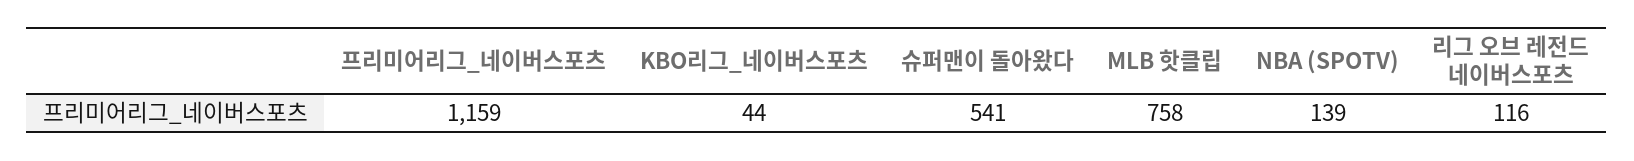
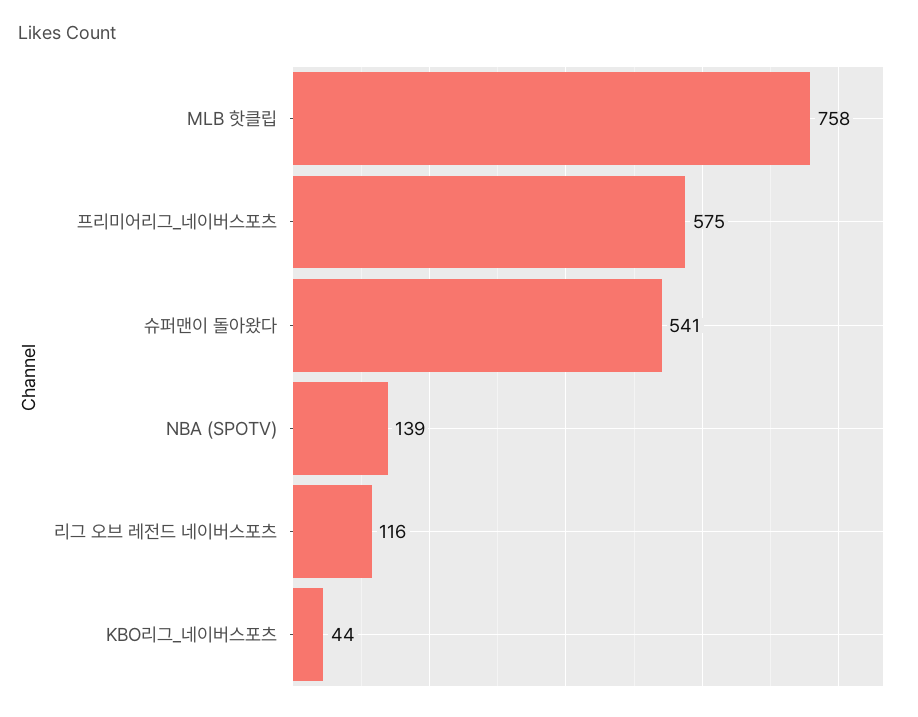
  {
-   "프리미어리그_네이버스포츠": 1159,
+   "프리미어리그_네이버스포츠": 575,
    "KBO리그_네이버스포츠": 44,
    "슈퍼맨이 돌아왔다": 541,
    "MLB 핫클립": 758,
    "NBA (SPOTV)": 139,
    "리그 오브 레전드 네이버스포츠": 116
  }

